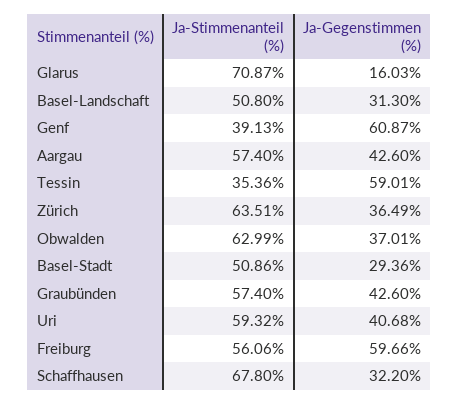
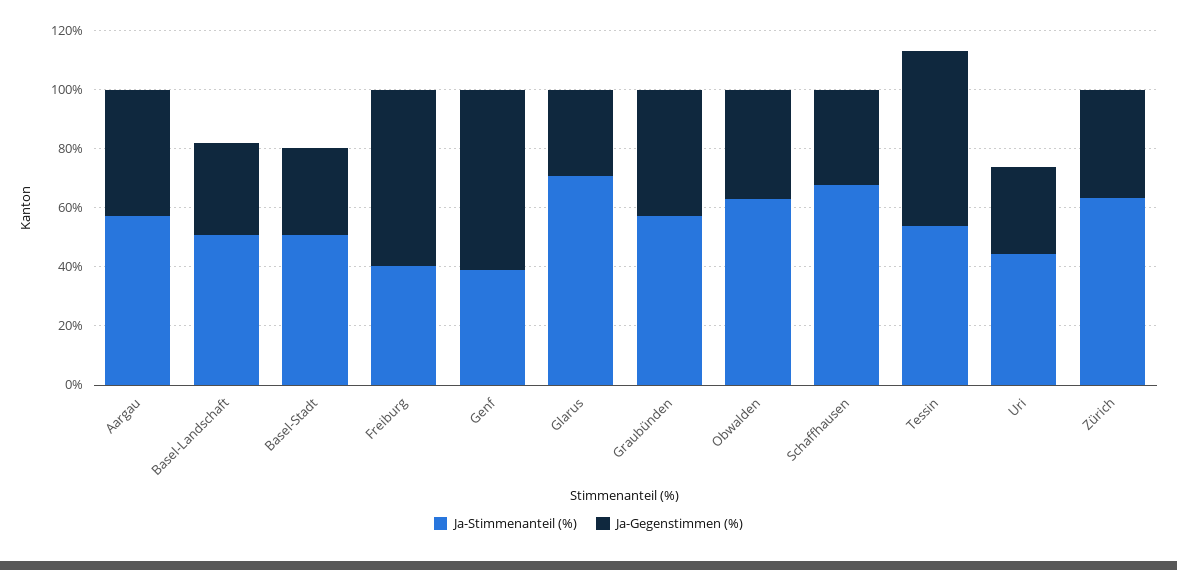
  {
    "Ja-Stimmenanteil (%)": {
      "Glarus": 70.87,
      "Basel-Landschaft": 50.8,
      "Genf": 39.13,
      "Aargau": 57.4,
-     "Tessin": 35.36,
+     "Tessin": 55,
      "Zürich": 63.51,
      "Obwalden": 62.99,
      "Basel-Stadt": 50.86,
      "Graubünden": 57.4,
-     "Uri": 59.32,
+     "Uri": 45,
-     "Freiburg": 56.06,
+     "Freiburg": 40,
      "Schaffhausen": 67.8
    },
    "Ja-Gegenstimmen (%)": {
-     "Glarus": 16.03,
+     "Glarus": 30,
      "Basel-Landschaft": 31.3,
      "Genf": 60.87,
      "Aargau": 42.6,
      "Tessin": 59.01,
      "Zürich": 36.49,
      "Obwalden": 37.01,
      "Basel-Stadt": 29.36,
      "Graubünden": 42.6,
-     "Uri": 40.68,
+     "Uri": 30,
      "Freiburg": 59.66,
      "Schaffhausen": 32.2
    }
  }

